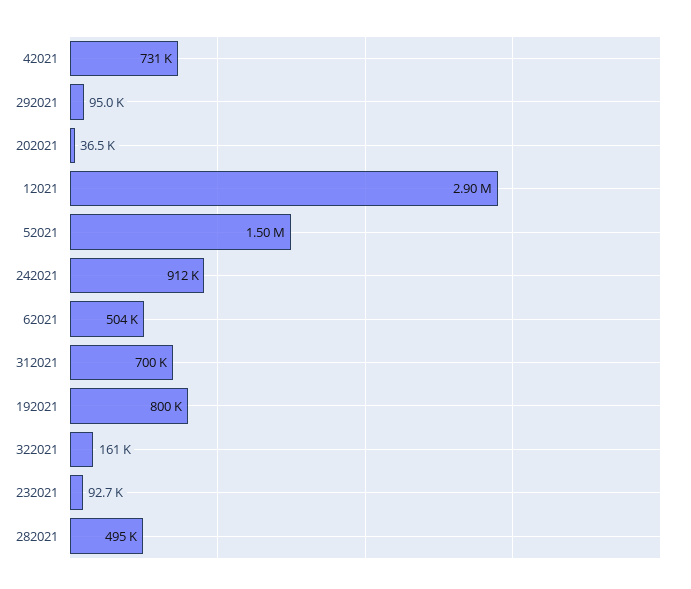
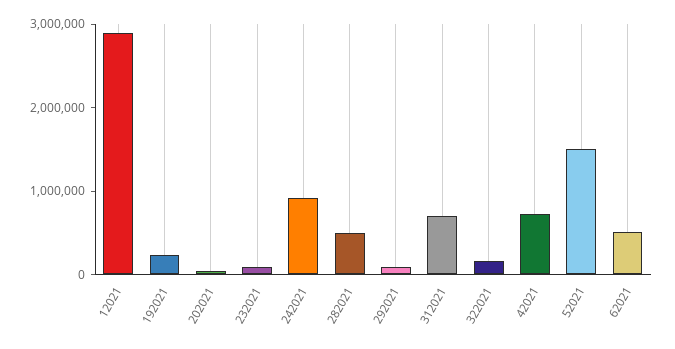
  {
    "42021": 731000,
    "292021": 95000,
    "202021": 36500,
    "12021": 2900000,
    "52021": 1500000,
    "242021": 912000,
    "62021": 504000,
    "312021": 700000,
-   "192021": 800000,
+   "192021": 200000,
    "322021": 161000,
    "232021": 92700,
    "282021": 495000
  }

